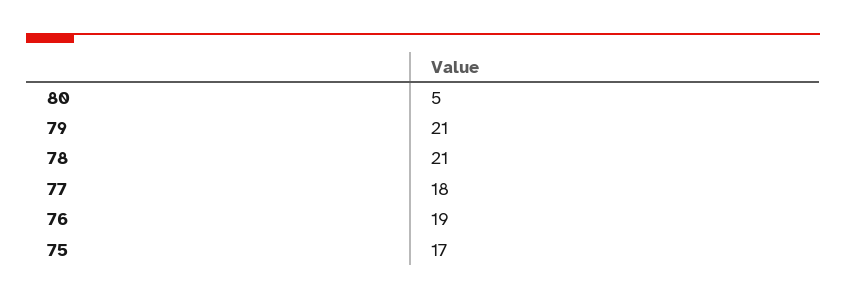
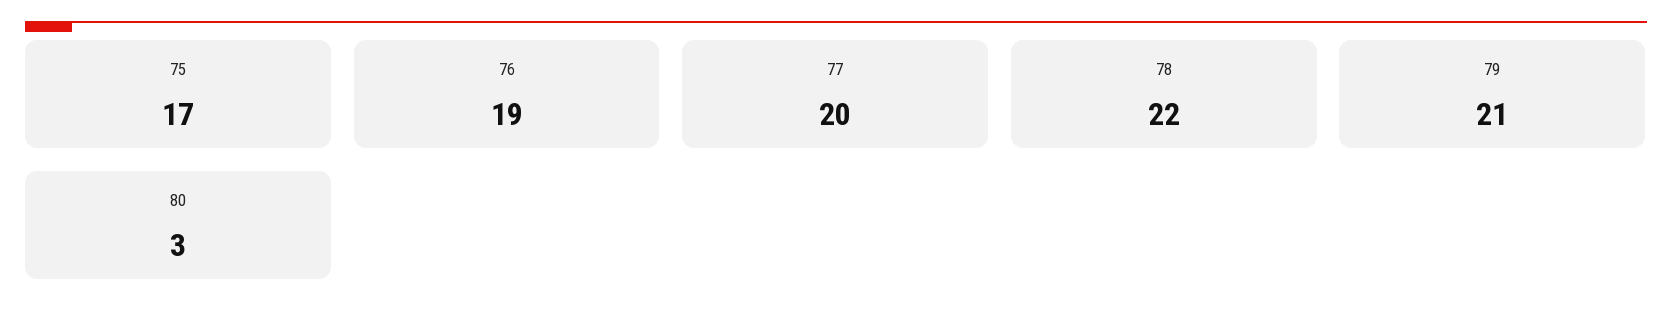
  {
-   "80": 5,
+   "80": 3,
    "79": 21,
-   "78": 21,
+   "78": 22,
-   "77": 18,
+   "77": 20,
    "76": 19,
    "75": 17
  }

